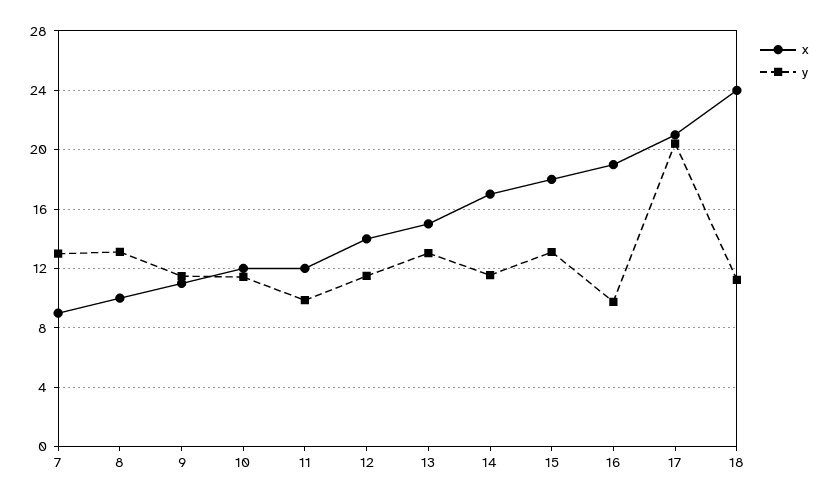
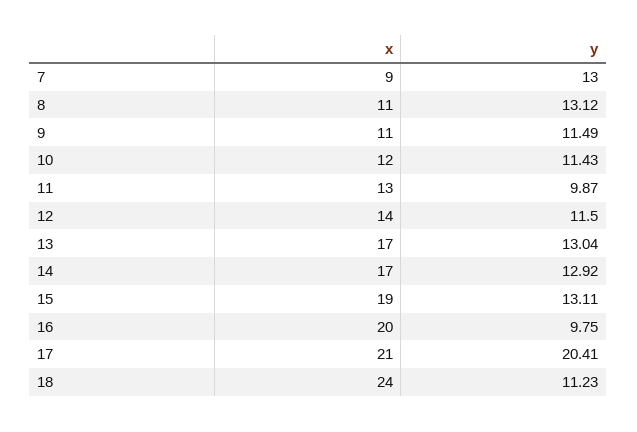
  {
    "x": {
      "7": 9,
-     "8": 10,
+     "8": 11,
      "9": 11,
      "10": 12,
-     "11": 12,
+     "11": 13,
      "12": 14,
-     "13": 15,
+     "13": 17,
      "14": 17,
-     "15": 18,
+     "15": 19,
-     "16": 19,
+     "16": 20,
      "17": 21,
      "18": 24
    },
    "y": {
      "7": 13,
      "8": 13.12,
      "9": 11.49,
      "10": 11.43,
      "11": 9.87,
      "12": 11.5,
      "13": 13.04,
-     "14": 11.5,
+     "14": 12.92,
      "15": 13.11,
      "16": 9.75,
      "17": 20.41,
      "18": 11.23
    }
  }

